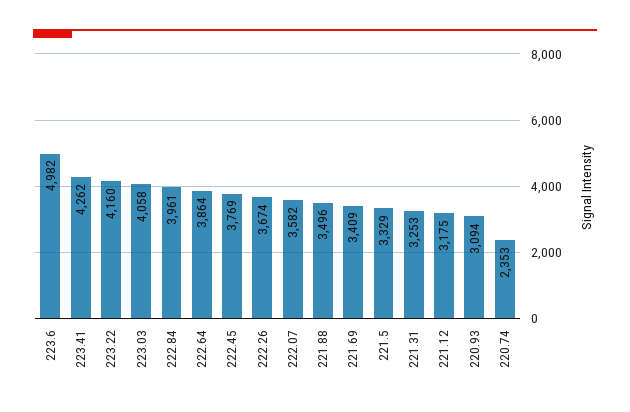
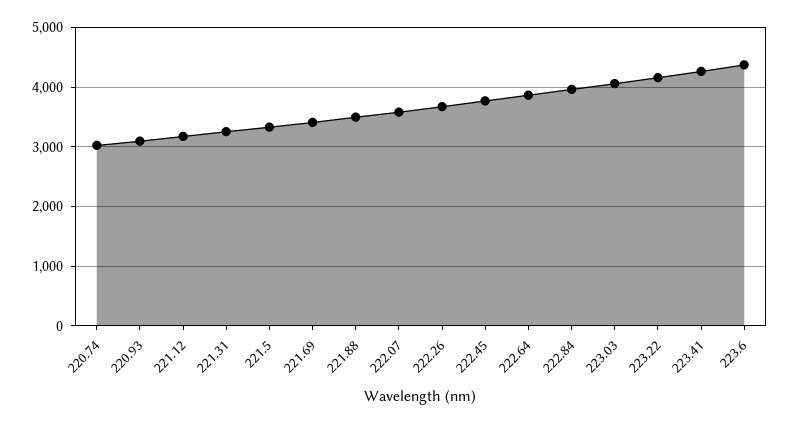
  {
-   "223.6": 4982,
+   "223.6": 4400,
    "223.41": 4262,
    "223.22": 4160,
    "223.03": 4058,
    "222.84": 3961,
    "222.64": 3864,
    "222.45": 3769,
    "222.26": 3674,
    "222.07": 3582,
    "221.88": 3496,
    "221.69": 3409,
    "221.5": 3329,
    "221.31": 3253,
    "221.12": 3175,
    "220.93": 3094,
-   "220.74": 2353
+   "220.74": 3000
  }

